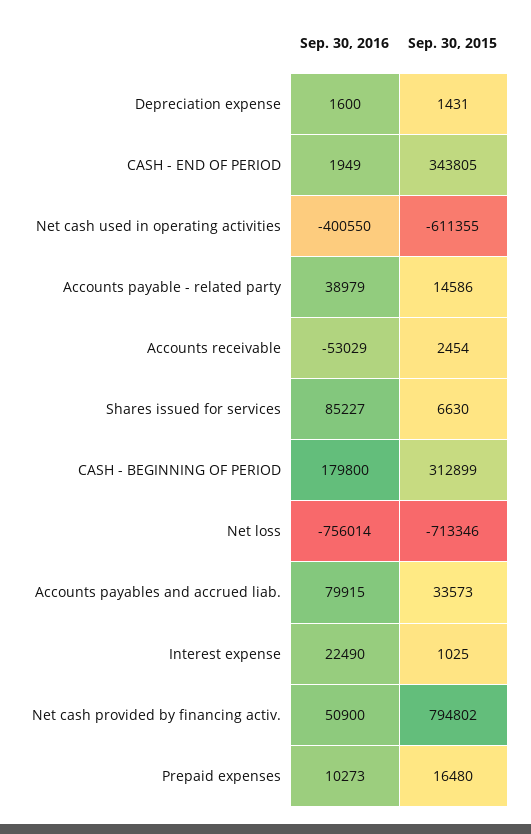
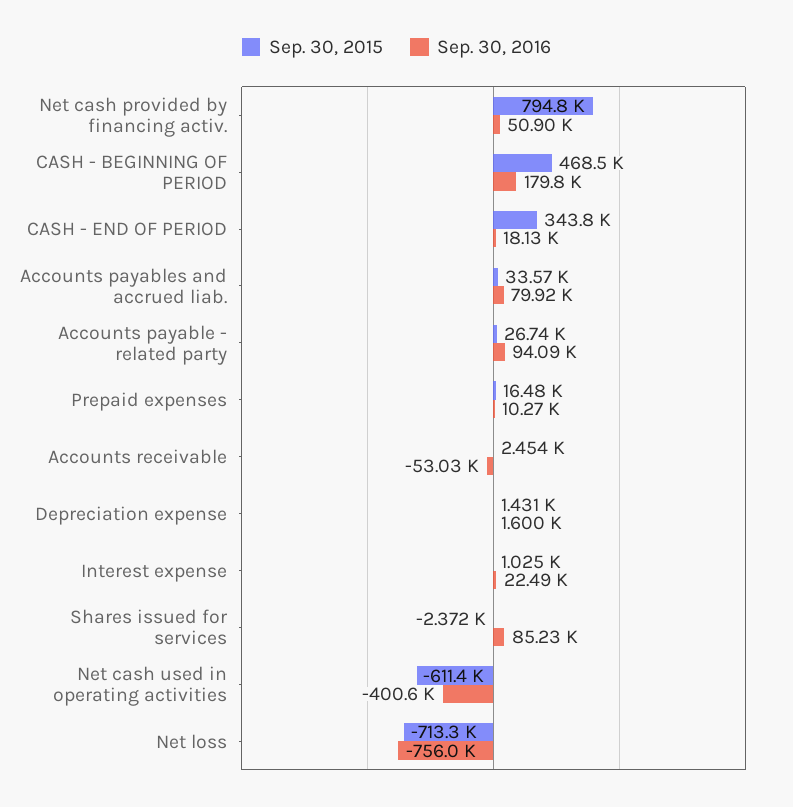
  {
    "Sep. 30, 2016": {
      "Depreciation expense": 1600,
-     "CASH - END OF PERIOD": 1949,
+     "CASH - END OF PERIOD": 18130,
      "Net cash used in operating activities": -400550,
-     "Accounts payable - related party": 38979,
+     "Accounts payable - related party": 94090,
      "Accounts receivable": -53029,
      "Shares issued for services": 85227,
      "CASH - BEGINNING OF PERIOD": 179800,
      "Net loss": -756014,
      "Accounts payables and accrued liab.": 79915,
      "Interest expense": 22490,
      "Net cash provided by financing activ.": 50900,
      "Prepaid expenses": 10273
    },
    "Sep. 30, 2015": {
      "Depreciation expense": 1431,
      "CASH - END OF PERIOD": 343805,
      "Net cash used in operating activities": -611355,
-     "Accounts payable - related party": 14586,
+     "Accounts payable - related party": 26740,
      "Accounts receivable": 2454,
-     "Shares issued for services": 6630,
+     "Shares issued for services": -2372,
-     "CASH - BEGINNING OF PERIOD": 312899,
+     "CASH - BEGINNING OF PERIOD": 468500,
      "Net loss": -713346,
      "Accounts payables and accrued liab.": 33573,
      "Interest expense": 1025,
      "Net cash provided by financing activ.": 794802,
      "Prepaid expenses": 16480
    }
  }

